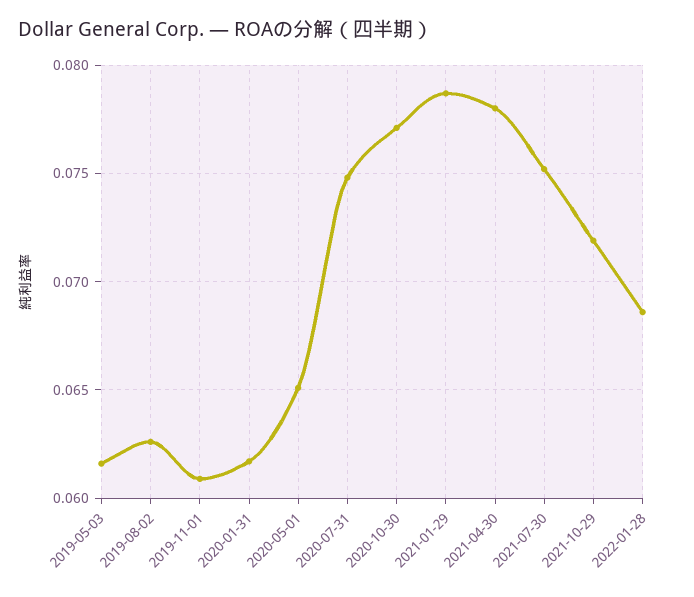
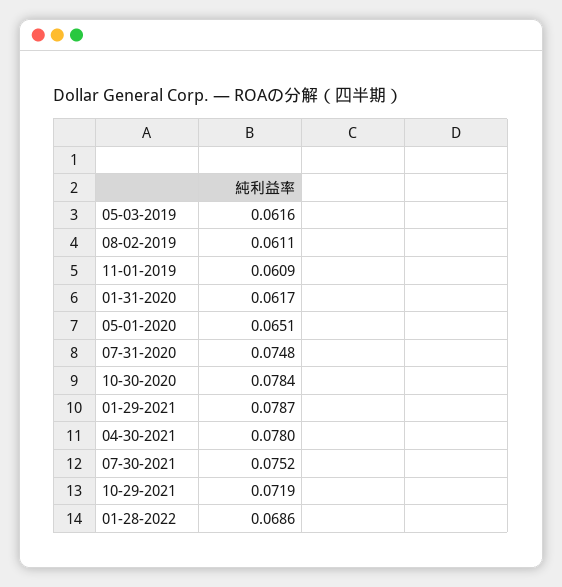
  {
    "2019-05-03": 0.0616,
-   "2019-08-02": 0.0625,
+   "2019-08-02": 0.0611,
    "2019-11-01": 0.0609,
    "2020-01-31": 0.0617,
    "2020-05-01": 0.0651,
    "2020-07-31": 0.0748,
-   "2020-10-30": 0.077,
+   "2020-10-30": 0.0784,
    "2021-01-29": 0.0787,
    "2021-04-30": 0.078,
    "2021-07-30": 0.0752,
    "2021-10-29": 0.0719,
    "2022-01-28": 0.0686
  }

